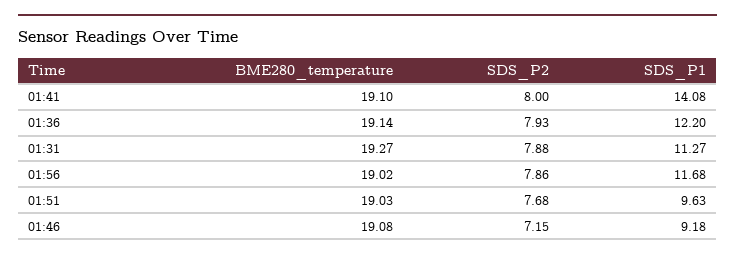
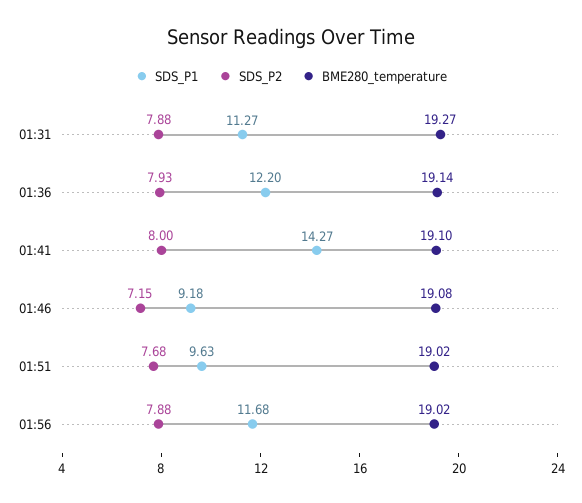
  {
    "BME280_temperature": {
      "01:41": 19.1,
      "01:36": 19.14,
      "01:31": 19.27,
      "01:56": 19.02,
-     "01:51": 19.03,
+     "01:51": 19.02,
      "01:46": 19.08
    },
    "SDS_P2": {
      "01:41": 8,
      "01:36": 7.93,
      "01:31": 7.88,
-     "01:56": 7.86,
+     "01:56": 7.88,
      "01:51": 7.68,
      "01:46": 7.15
    },
    "SDS_P1": {
-     "01:41": 14.08,
+     "01:41": 14.27,
      "01:36": 12.2,
      "01:31": 11.27,
      "01:56": 11.68,
      "01:51": 9.63,
      "01:46": 9.18
    }
  }

